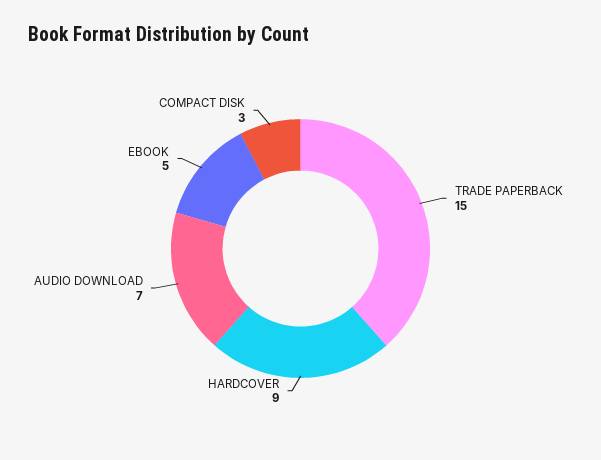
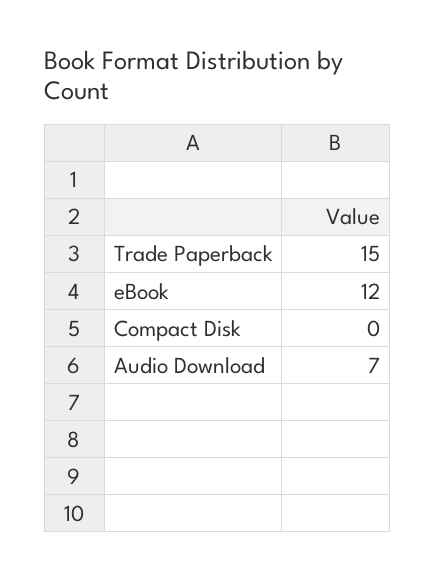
  {
    "TRADE PAPERBACK": 15,
-   "HARDCOVER": 9,
    "AUDIO DOWNLOAD": 7,
-   "EBOOK": 5,
+   "EBOOK": 12,
-   "COMPACT DISK": 3
+   "COMPACT DISK": 0
  }

